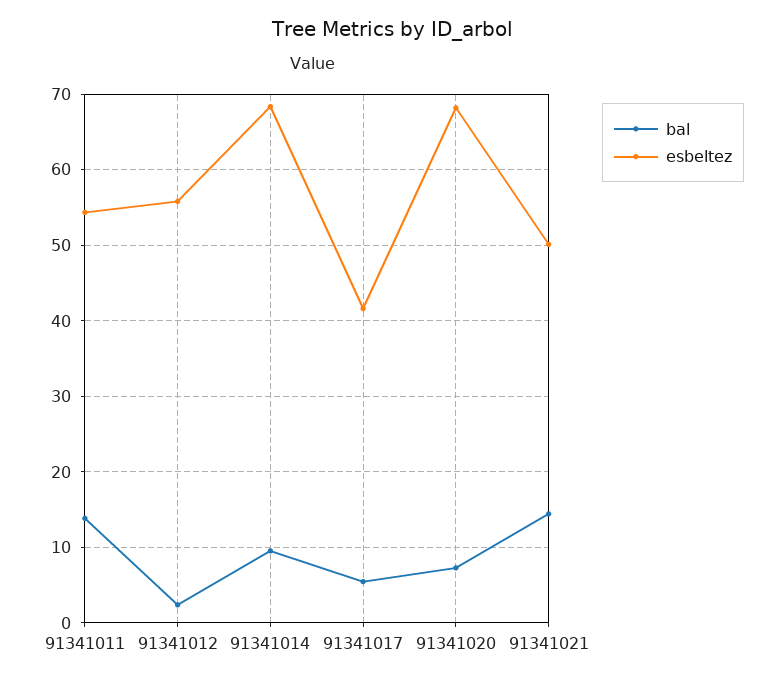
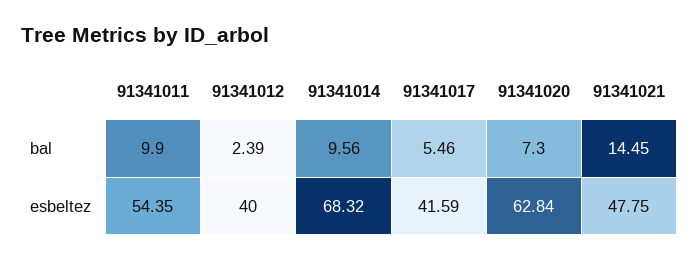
  {
    "bal": {
-     "91341011": 14,
+     "91341011": 9.9,
      "91341012": 2.39,
      "91341014": 9.56,
      "91341017": 5.46,
      "91341020": 7.3,
      "91341021": 14.45
    },
    "esbeltez": {
      "91341011": 54.35,
-     "91341012": 56,
+     "91341012": 40,
      "91341014": 68.32,
      "91341017": 41.59,
-     "91341020": 68,
+     "91341020": 62.84,
-     "91341021": 50
+     "91341021": 47.75
    }
  }

